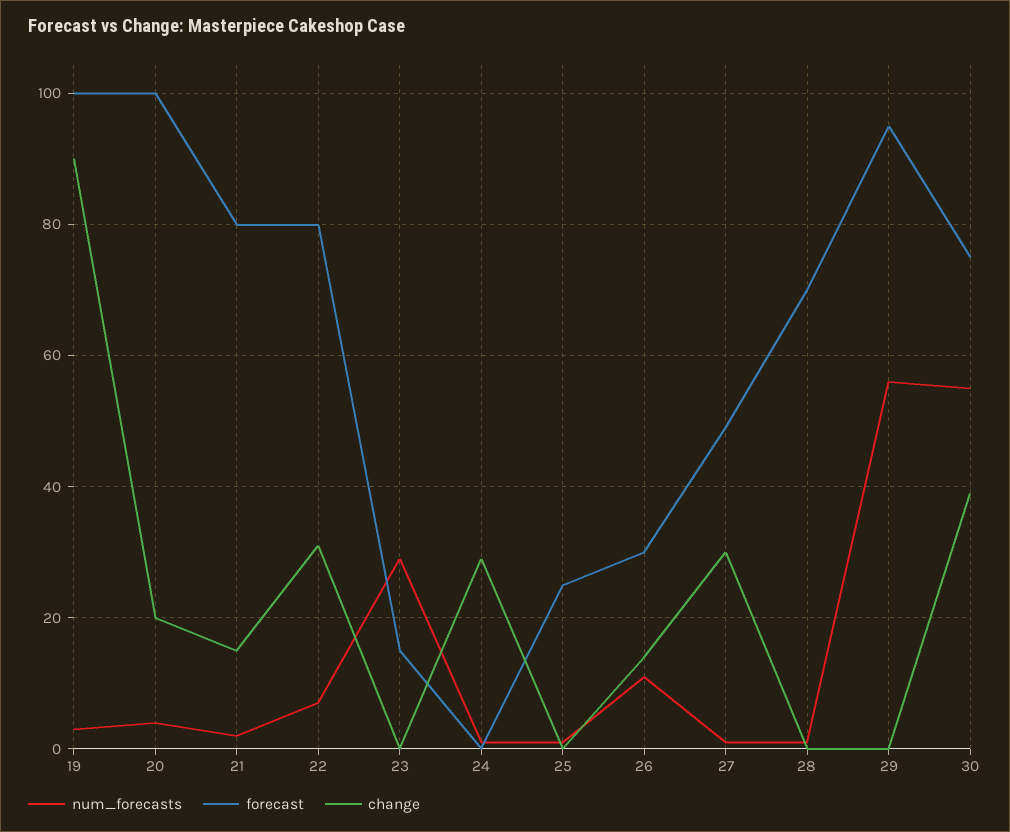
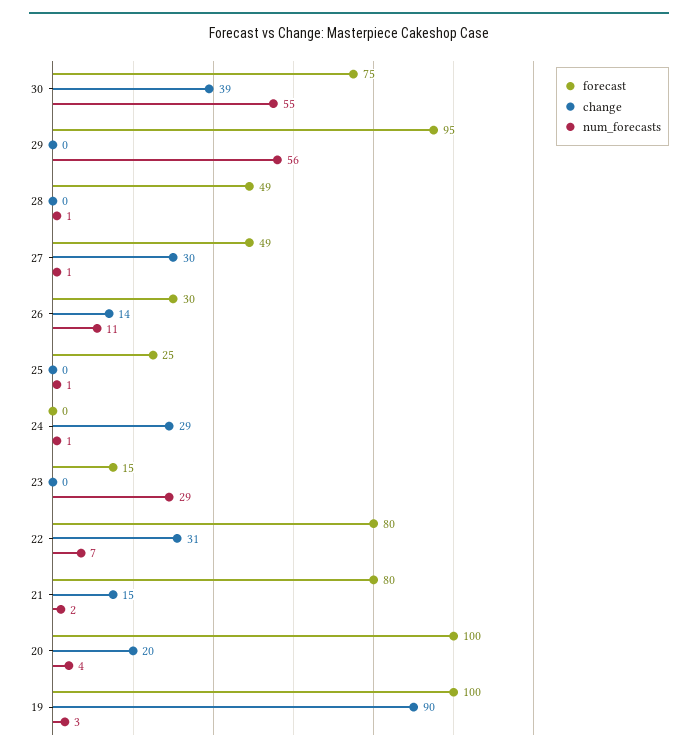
  {
    "num_forecasts": {
      "19": 3,
      "20": 4,
      "21": 2,
      "22": 7,
      "23": 29,
      "24": 1,
      "25": 1,
      "26": 11,
      "27": 1,
      "28": 1,
      "29": 56,
      "30": 55
    },
    "forecast": {
      "19": 100,
      "20": 100,
      "21": 80,
      "22": 80,
      "23": 15,
      "24": 0,
      "25": 25,
      "26": 30,
      "27": 49,
-     "28": 70,
+     "28": 49,
      "29": 95,
      "30": 75
    },
    "change": {
      "19": 90,
      "20": 20,
      "21": 15,
      "22": 31,
      "23": 0,
      "24": 29,
      "25": 0,
      "26": 14,
      "27": 30,
      "28": 0,
      "29": 0,
      "30": 39
    }
  }

